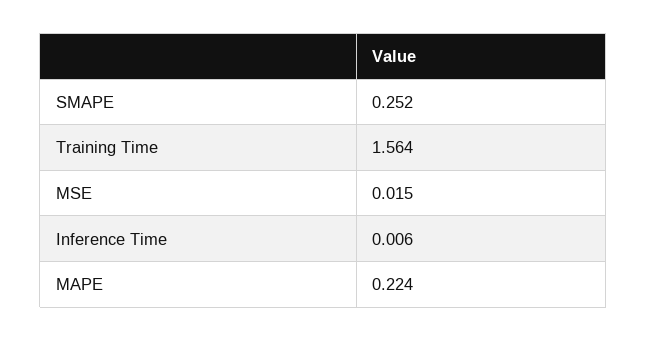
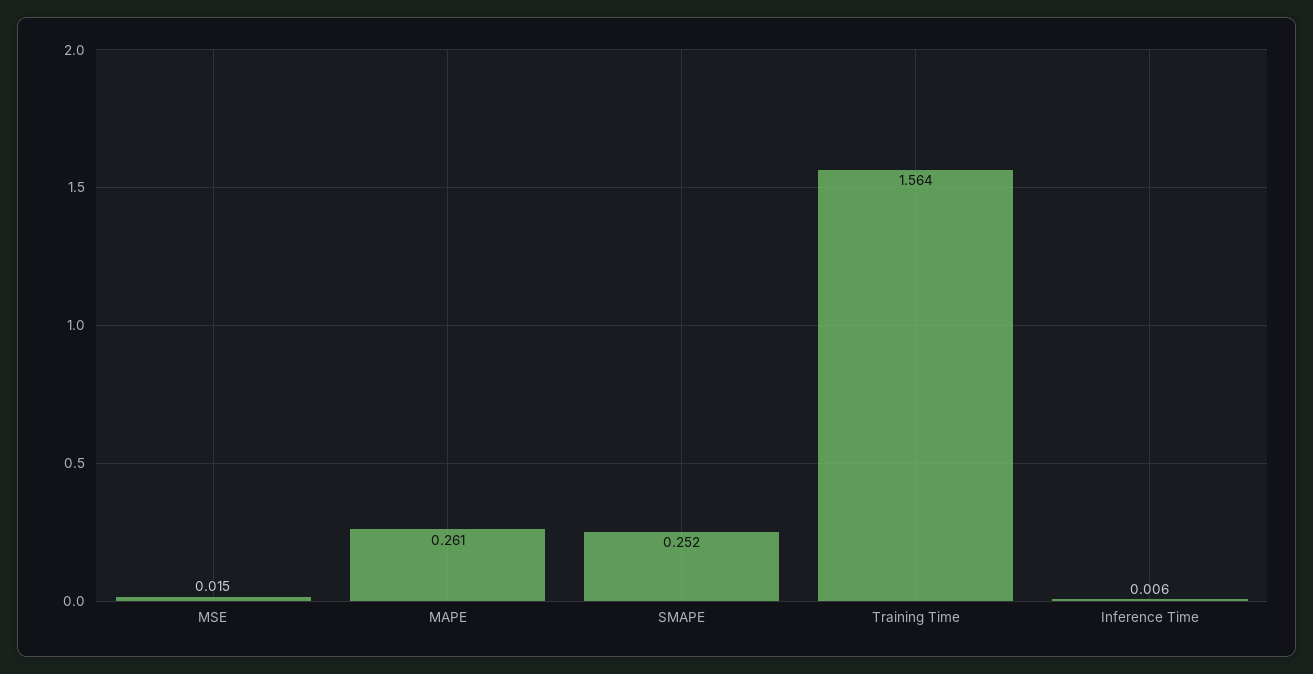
  {
    "SMAPE": 0.252,
    "Training Time": 1.564,
    "MSE": 0.015,
    "Inference Time": 0.006,
-   "MAPE": 0.224
+   "MAPE": 0.261
  }

